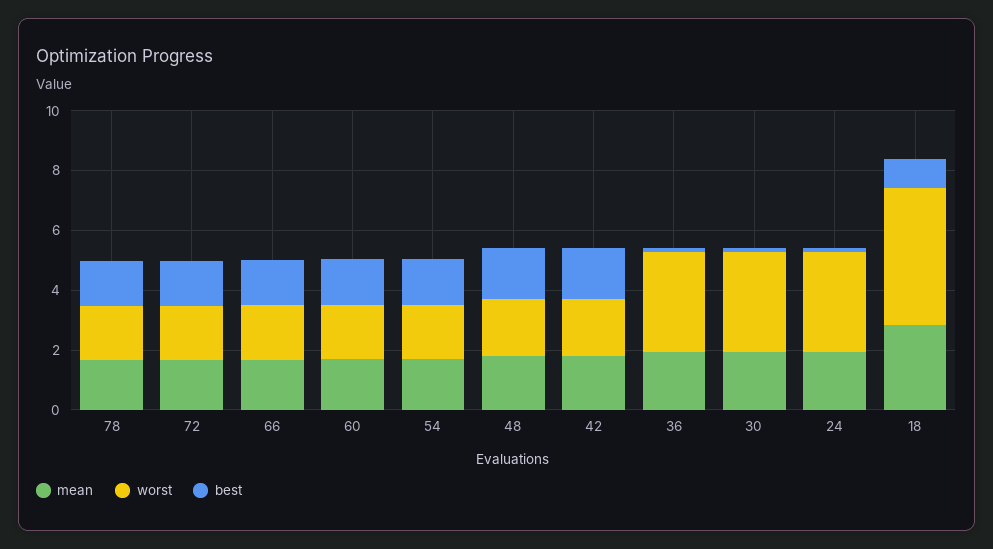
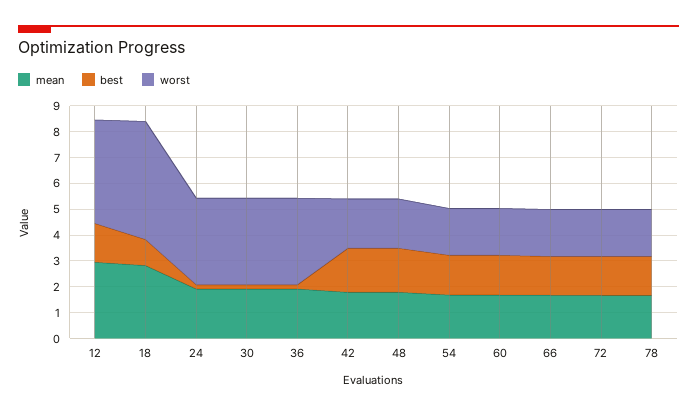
  {
    "mean": {
      "78": 1.5,
      "72": 1.5,
      "66": 1.5,
      "60": 1.5,
      "54": 1.5,
      "48": 2,
      "42": 2,
      "36": 2,
      "30": 2,
      "24": 2,
-     "18": 3
+     "18": 3,
+     "12": 3
    },
    "worst": {
      "78": 2,
      "72": 2,
      "66": 2,
      "60": 2,
      "54": 2,
      "48": 2,
      "42": 2,
      "36": 3.5,
      "30": 3.5,
      "24": 3.5,
-     "18": 4.5
+     "18": 4.5,
+     "12": 4
    },
    "best": {
      "78": 1.5,
      "72": 1.5,
      "66": 1.5,
      "60": 1.5,
      "54": 1.5,
      "48": 1.5,
      "42": 1.5,
      "36": 0,
      "30": 0,
      "24": 0,
-     "18": 1
+     "18": 1,
+     "12": 1.5
    }
  }

